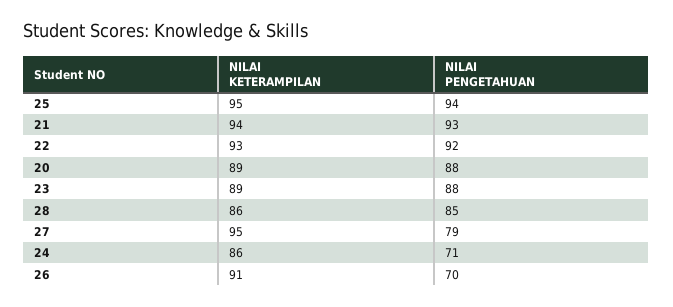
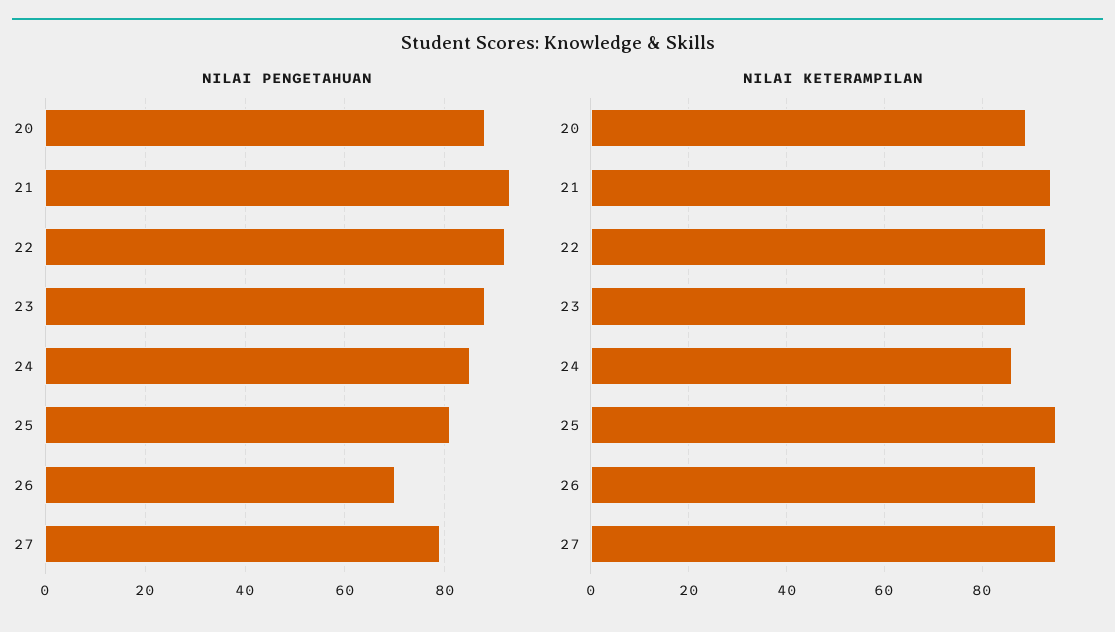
  {
    "NILAI KETERAMPILAN": {
      "25": 95,
      "21": 94,
      "22": 93,
      "20": 89,
      "23": 89,
-     "28": 86,
      "27": 95,
      "24": 86,
      "26": 91
    },
    "NILAI PENGETAHUAN": {
-     "25": 94,
+     "25": 80,
      "21": 93,
      "22": 92,
      "20": 88,
      "23": 88,
-     "28": 85,
      "27": 79,
-     "24": 71,
+     "24": 85,
      "26": 70
    }
  }

